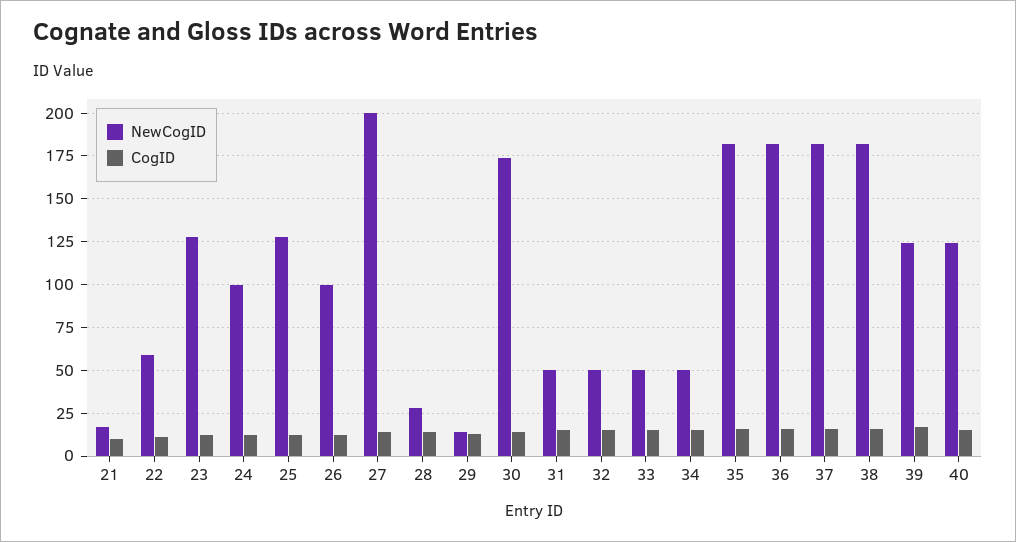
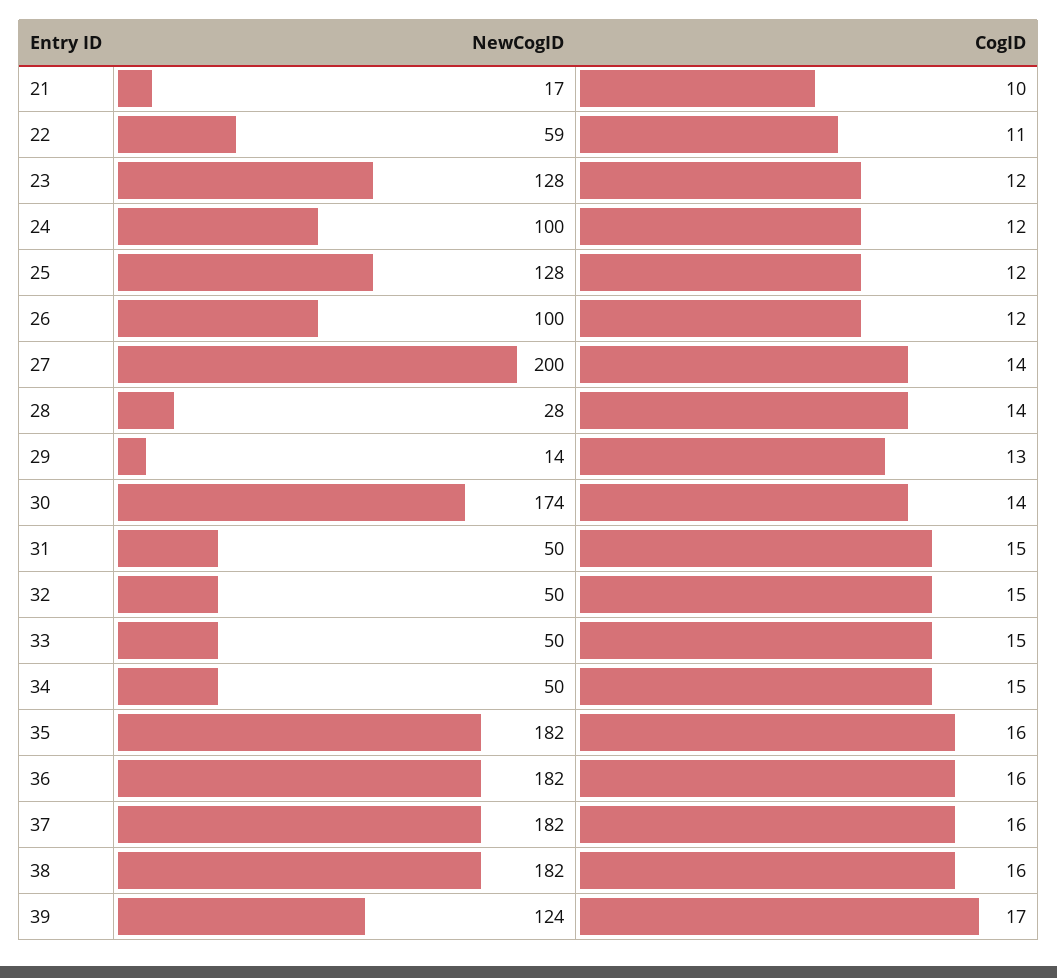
  {
    "NewCogID": {
      "21": 17,
      "22": 59,
      "23": 128,
      "24": 100,
      "25": 128,
      "26": 100,
      "27": 200,
      "28": 28,
      "29": 14,
      "30": 174,
      "31": 50,
      "32": 50,
      "33": 50,
      "34": 50,
      "35": 182,
      "36": 182,
      "37": 182,
      "38": 182,
-     "39": 124,
+     "39": 124
-     "40": 125
    },
    "CogID": {
      "21": 10,
      "22": 11,
      "23": 12,
      "24": 12,
      "25": 12,
      "26": 12,
      "27": 14,
      "28": 14,
      "29": 13,
      "30": 14,
      "31": 15,
      "32": 15,
      "33": 15,
      "34": 15,
      "35": 16,
      "36": 16,
      "37": 16,
      "38": 16,
-     "39": 17,
+     "39": 17
-     "40": 15
    }
  }

